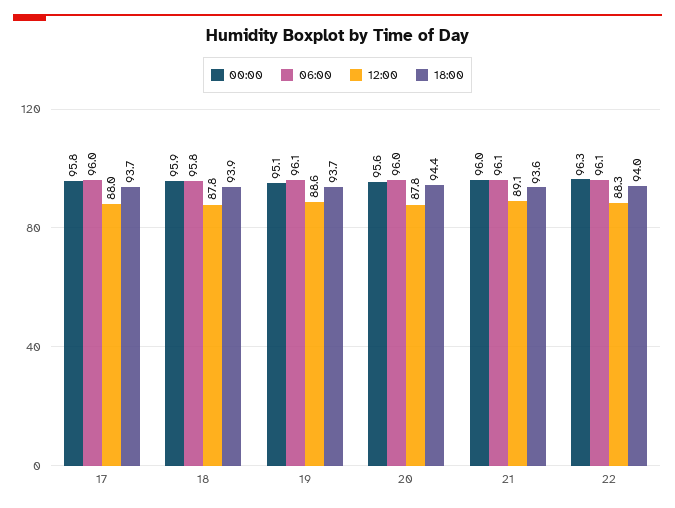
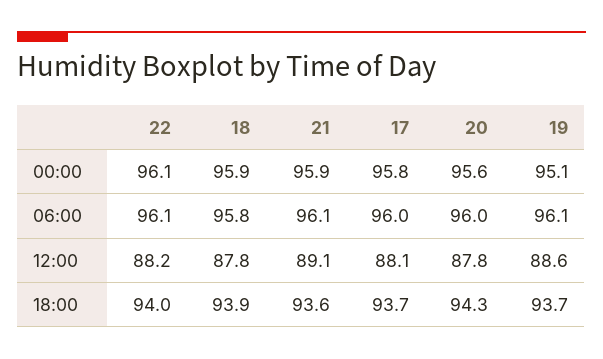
  {
    "00:00": {
      "17": 95.8,
      "18": 95.9,
      "19": 95.1,
      "20": 95.6,
-     "21": 96,
+     "21": 95.9,
-     "22": 96.3
+     "22": 96.1
    },
    "06:00": {
      "17": 96,
      "18": 95.8,
      "19": 96.1,
      "20": 96,
      "21": 96.1,
      "22": 96.1
    },
    "12:00": {
-     "17": 88,
+     "17": 88.1,
      "18": 87.8,
      "19": 88.6,
      "20": 87.8,
      "21": 89.1,
-     "22": 88.3
+     "22": 88.2
    },
    "18:00": {
      "17": 93.7,
      "18": 93.9,
      "19": 93.7,
-     "20": 94.4,
+     "20": 94.3,
      "21": 93.6,
      "22": 94
    }
  }

